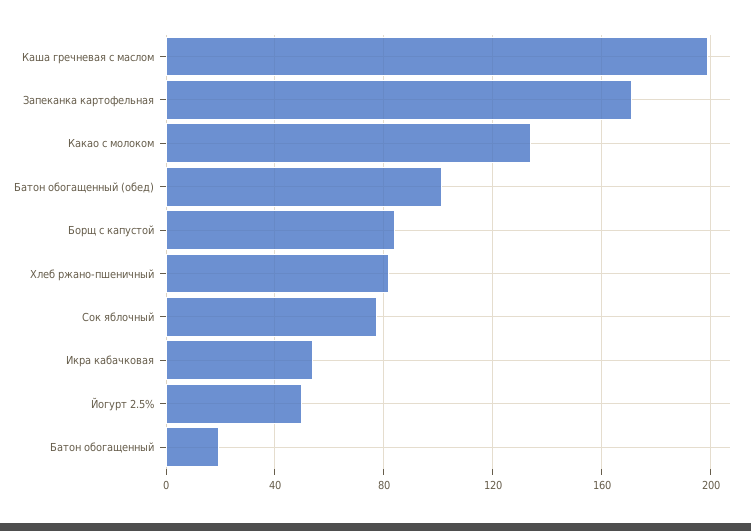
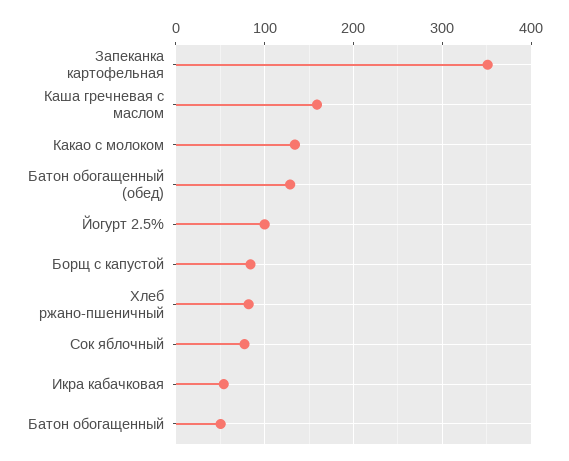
  {
-   "Каша гречневая с маслом": 200,
+   "Каша гречневая с маслом": 160,
-   "Запеканка картофельная": 170,
+   "Запеканка картофельная": 350,
    "Какао с молоком": 135,
-   "Батон обогащенный (обед)": 100,
+   "Батон обогащенный (обед)": 130,
    "Борщ с капустой": 85,
    "Хлеб ржано-пшеничный": 80,
    "Сок яблочный": 75,
    "Икра кабачковая": 55,
-   "Йогурт 2.5%": 50,
+   "Йогурт 2.5%": 100,
-   "Батон обогащенный": 20
+   "Батон обогащенный": 50
  }

